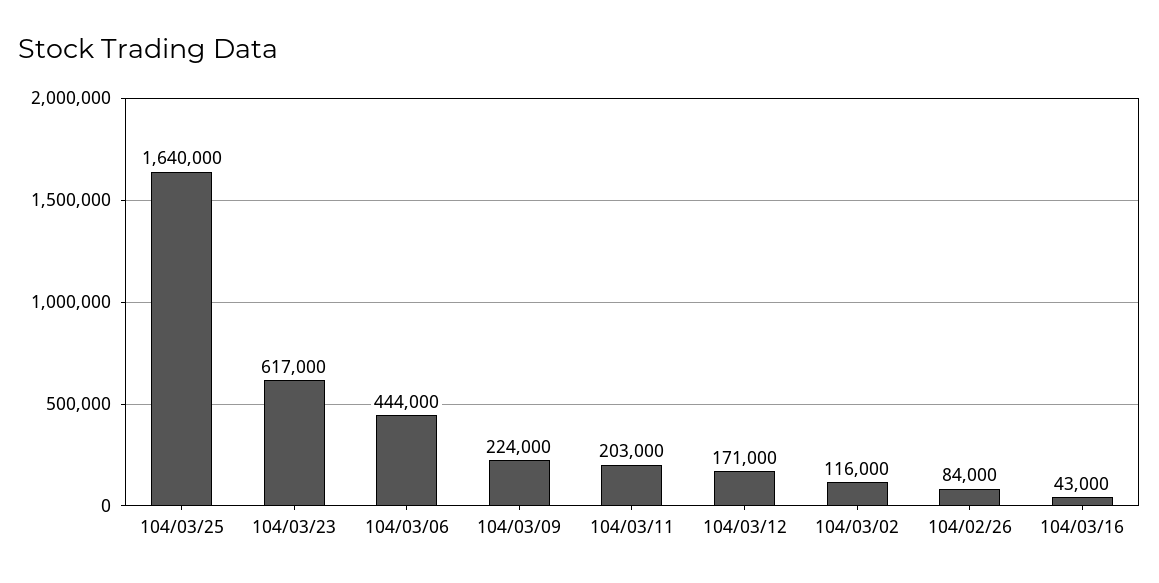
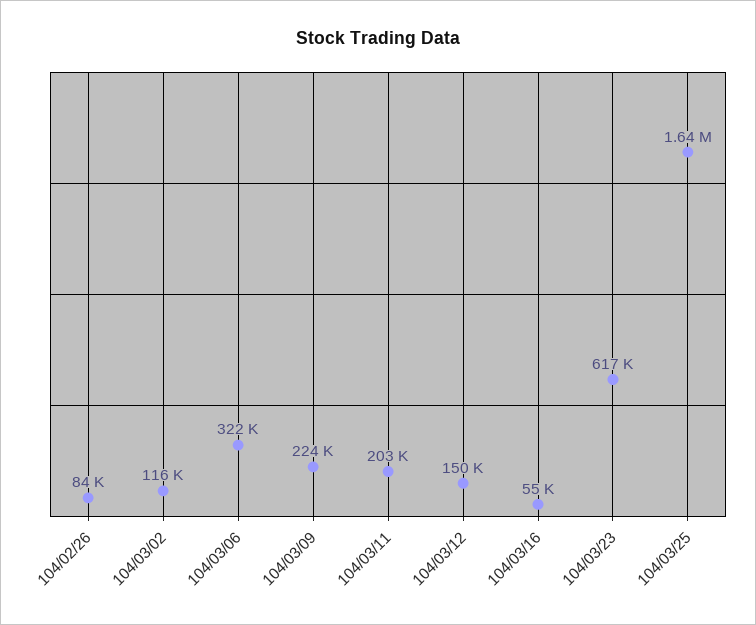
  {
    "104/03/25": 1640000,
    "104/03/23": 617000,
-   "104/03/06": 444000,
+   "104/03/06": 322000,
    "104/03/09": 224000,
    "104/03/11": 203000,
-   "104/03/12": 171000,
+   "104/03/12": 150000,
    "104/03/02": 116000,
    "104/02/26": 84000,
-   "104/03/16": 43000
+   "104/03/16": 55000
  }

